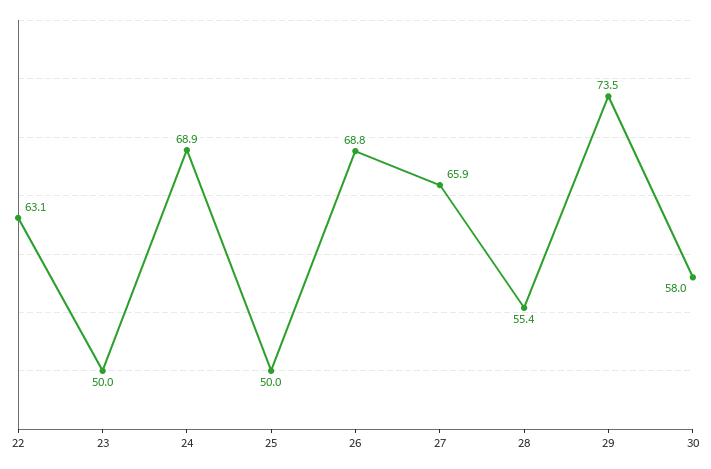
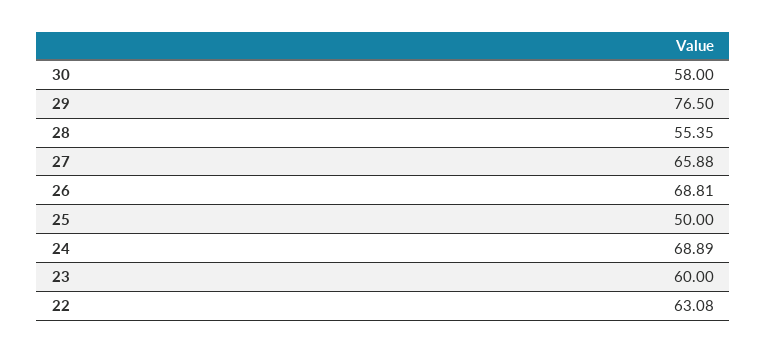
  {
    "22": 63.08,
-   "23": 50,
+   "23": 60,
    "24": 68.89,
    "25": 50,
    "26": 68.81,
    "27": 65.88,
    "28": 55.35,
-   "29": 73.5,
+   "29": 76.5,
    "30": 58
  }

